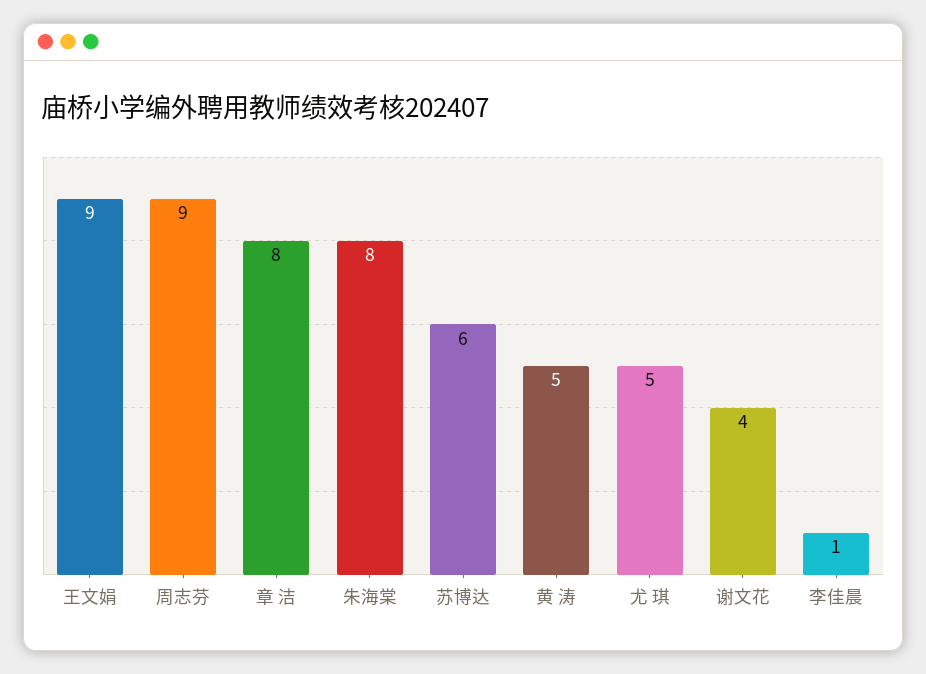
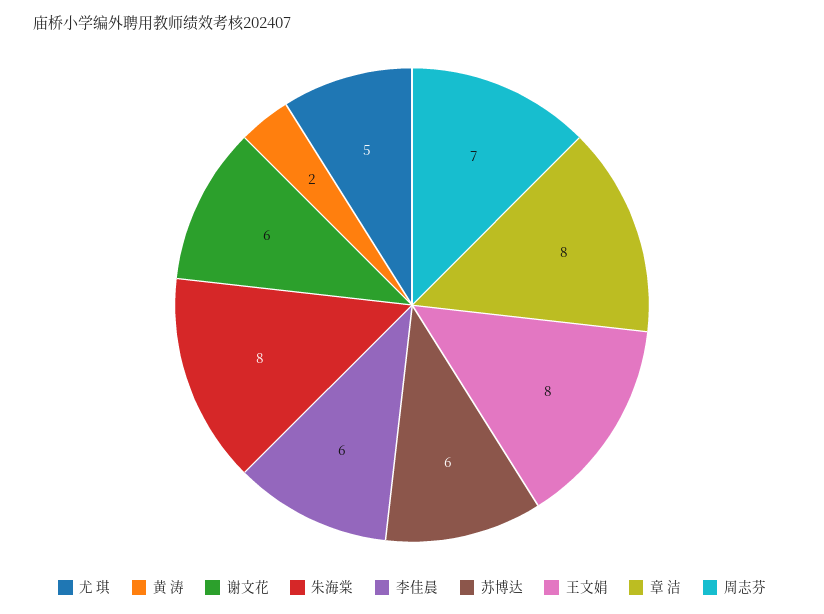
  {
-   "王文娟": 9,
+   "王文娟": 8,
-   "周志芬": 9,
+   "周志芬": 7,
    "章 洁": 8,
    "朱海棠": 8,
    "苏博达": 6,
-   "黄 涛": 5,
+   "黄 涛": 2,
    "尤 琪": 5,
-   "谢文花": 4,
+   "谢文花": 6,
-   "李佳晨": 1
+   "李佳晨": 6
  }

